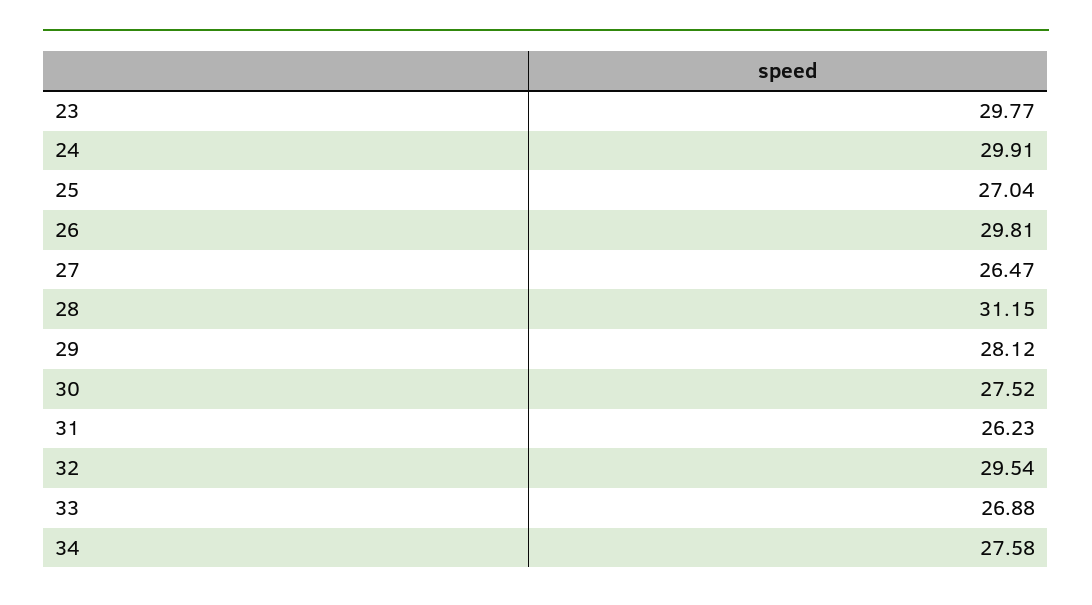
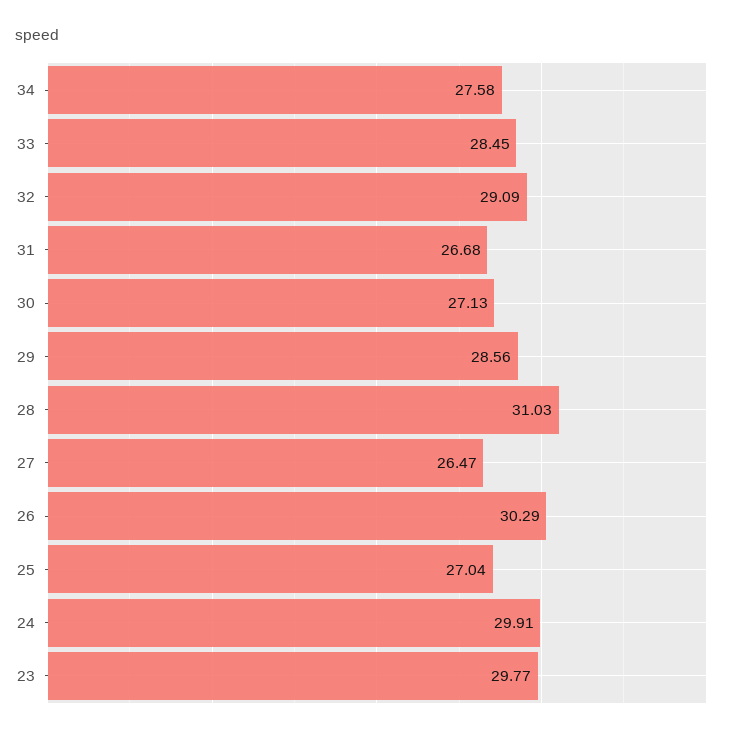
  {
    "23": 29.77,
    "24": 29.91,
    "25": 27.04,
-   "26": 29.81,
+   "26": 30.29,
    "27": 26.47,
-   "28": 31.15,
+   "28": 31.03,
-   "29": 28.12,
+   "29": 28.56,
-   "30": 27.52,
+   "30": 27.13,
-   "31": 26.23,
+   "31": 26.68,
-   "32": 29.54,
+   "32": 29.09,
-   "33": 26.88,
+   "33": 28.45,
    "34": 27.58
  }

